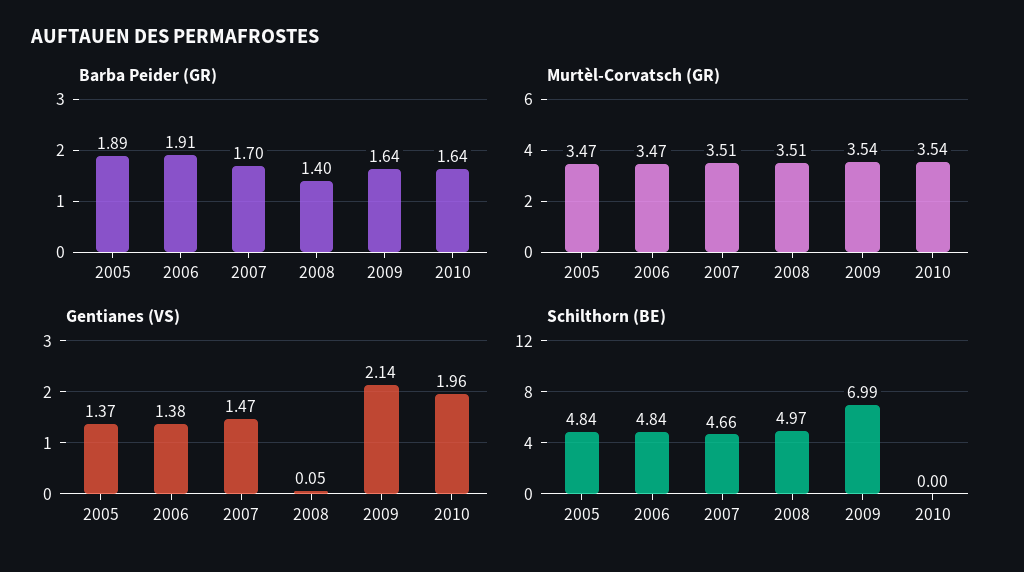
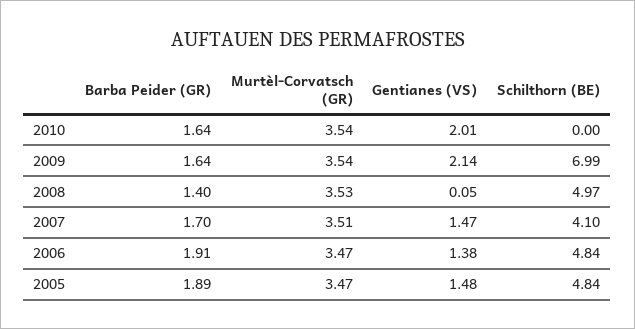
  {
    "Barba Peider (GR)": {
      "2005": 1.89,
      "2006": 1.91,
      "2007": 1.7,
      "2008": 1.4,
      "2009": 1.64,
      "2010": 1.64
    },
    "Murtèl-Corvatsch (GR)": {
      "2005": 3.47,
      "2006": 3.47,
      "2007": 3.51,
-     "2008": 3.51,
+     "2008": 3.53,
      "2009": 3.54,
      "2010": 3.54
    },
    "Gentianes (VS)": {
-     "2005": 1.37,
+     "2005": 1.48,
      "2006": 1.38,
      "2007": 1.47,
      "2008": 0.05,
      "2009": 2.14,
-     "2010": 1.96
+     "2010": 2.01
    },
    "Schilthorn (BE)": {
      "2005": 4.84,
      "2006": 4.84,
-     "2007": 4.66,
+     "2007": 4.1,
      "2008": 4.97,
      "2009": 6.99,
      "2010": 0
    }
  }

